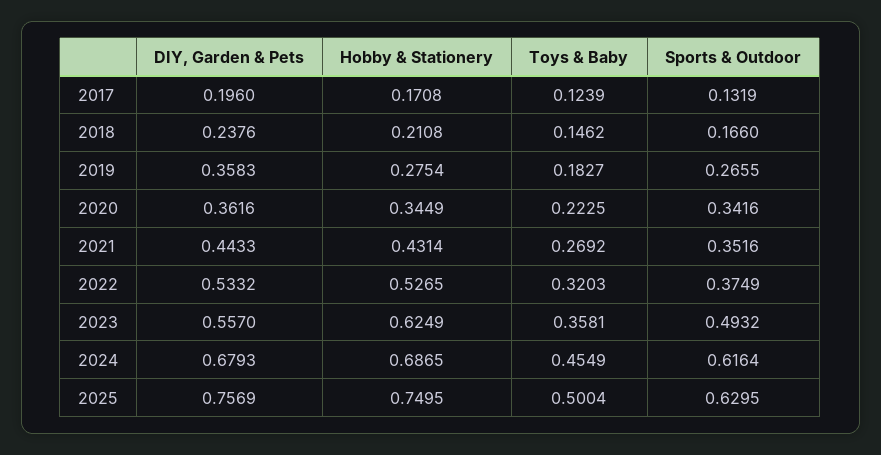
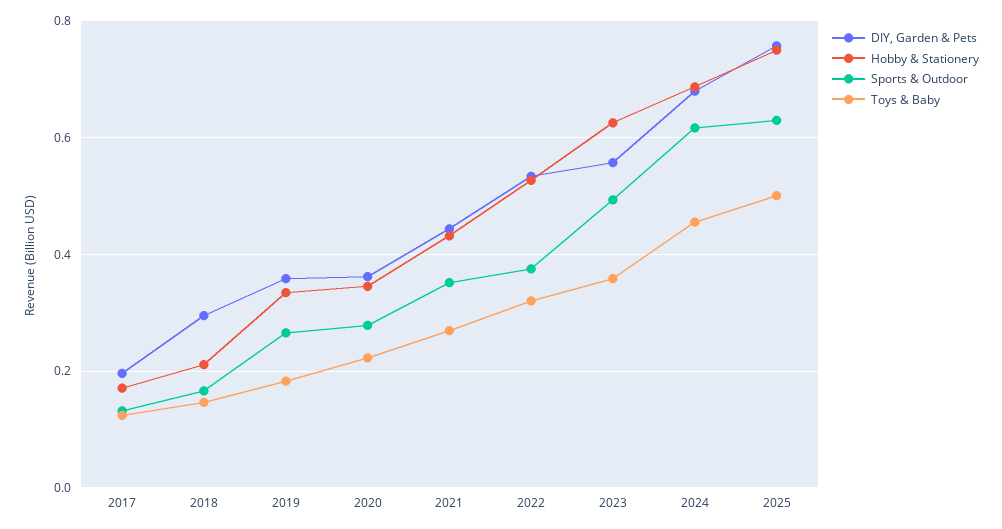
  {
    "DIY, Garden & Pets": {
      "2017": 0.196,
-     "2018": 0.2376,
+     "2018": 0.3,
      "2019": 0.3583,
      "2020": 0.3616,
      "2021": 0.4433,
      "2022": 0.5332,
      "2023": 0.557,
      "2024": 0.6793,
      "2025": 0.7569
    },
    "Hobby & Stationery": {
      "2017": 0.1708,
      "2018": 0.2108,
-     "2019": 0.2754,
+     "2019": 0.34,
      "2020": 0.3449,
      "2021": 0.4314,
      "2022": 0.5265,
      "2023": 0.6249,
      "2024": 0.6865,
      "2025": 0.7495
    },
    "Toys & Baby": {
      "2017": 0.1239,
      "2018": 0.1462,
      "2019": 0.1827,
      "2020": 0.2225,
      "2021": 0.2692,
      "2022": 0.3203,
      "2023": 0.3581,
      "2024": 0.4549,
      "2025": 0.5004
    },
    "Sports & Outdoor": {
      "2017": 0.1319,
      "2018": 0.166,
      "2019": 0.2655,
-     "2020": 0.3416,
+     "2020": 0.28,
      "2021": 0.3516,
      "2022": 0.3749,
      "2023": 0.4932,
      "2024": 0.6164,
      "2025": 0.6295
    }
  }

